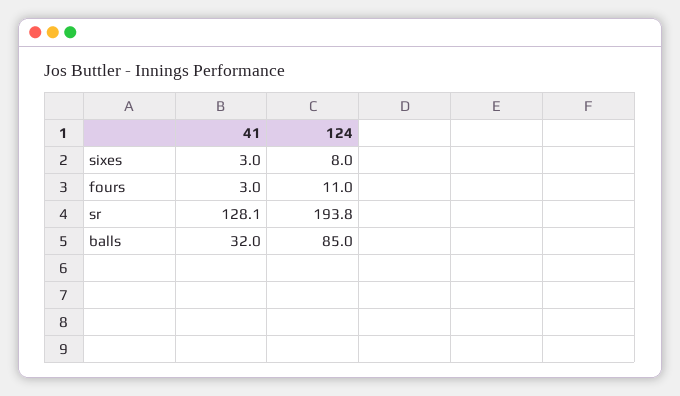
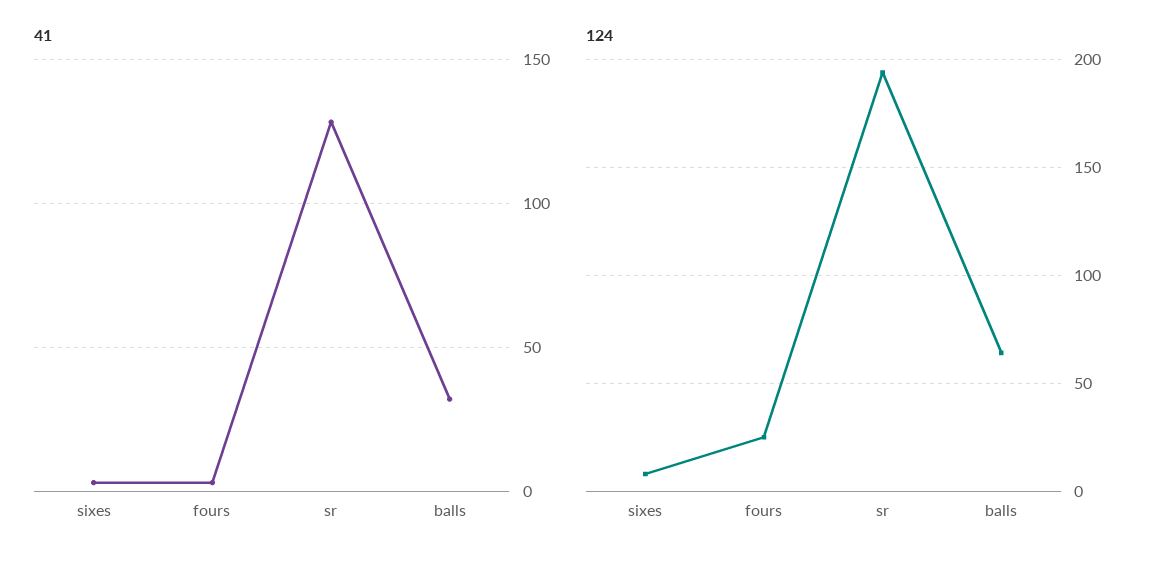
  {
    "41": {
      "sixes": 3,
      "fours": 3,
      "sr": 128.1,
      "balls": 32
    },
    "124": {
      "sixes": 8,
-     "fours": 11,
+     "fours": 25,
      "sr": 193.8,
-     "balls": 85
+     "balls": 65
    }
  }

